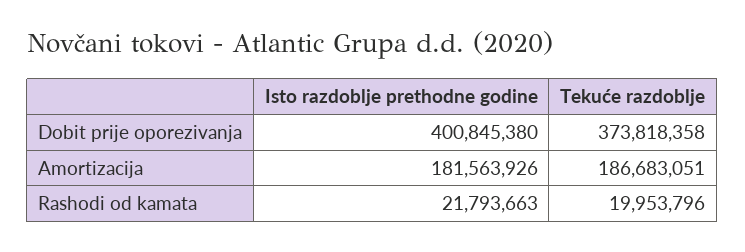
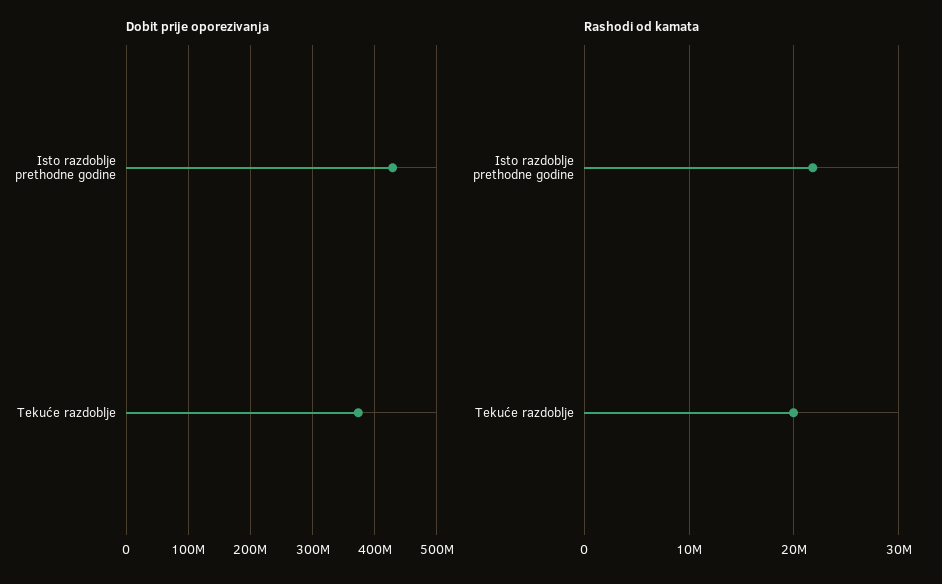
  {
    "Dobit prije oporezivanja": {
-     "Isto razdoblje prethodne godine": 400845380,
+     "Isto razdoblje prethodne godine": 430000000,
      "Tekuće razdoblje": 373818358
    },
-   "Amortizacija": {
-     "Isto razdoblje prethodne godine": 181563926,
-     "Tekuće razdoblje": 186683051
-   },
    "Rashodi od kamata": {
      "Isto razdoblje prethodne godine": 21793663,
      "Tekuće razdoblje": 19953796
    }
  }

